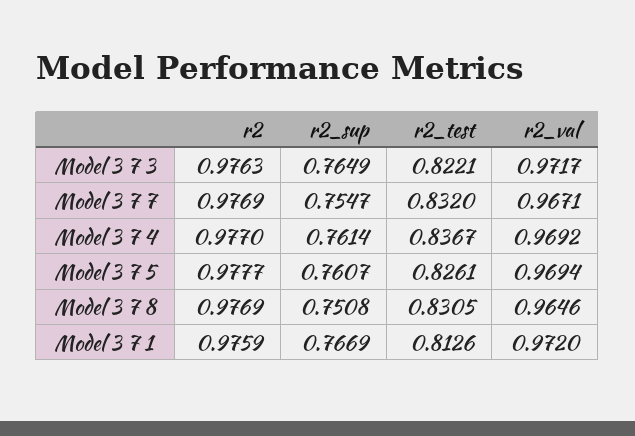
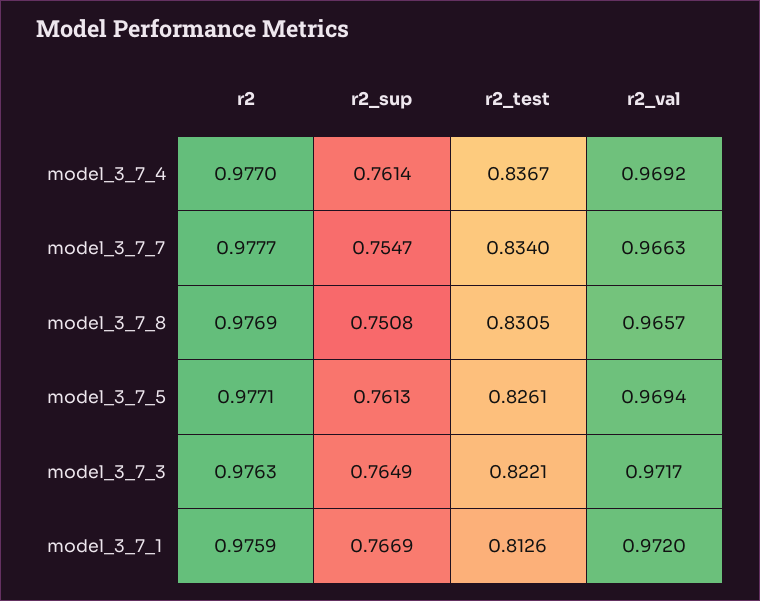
  {
    "r2": {
      "Model 3 7 3": 0.9763,
-     "Model 3 7 7": 0.9769,
+     "Model 3 7 7": 0.9777,
      "Model 3 7 4": 0.977,
-     "Model 3 7 5": 0.9777,
+     "Model 3 7 5": 0.9771,
      "Model 3 7 8": 0.9769,
      "Model 3 7 1": 0.9759
    },
    "r2_sup": {
      "Model 3 7 3": 0.7649,
      "Model 3 7 7": 0.7547,
      "Model 3 7 4": 0.7614,
-     "Model 3 7 5": 0.7607,
+     "Model 3 7 5": 0.7613,
      "Model 3 7 8": 0.7508,
      "Model 3 7 1": 0.7669
    },
    "r2_test": {
      "Model 3 7 3": 0.8221,
-     "Model 3 7 7": 0.832,
+     "Model 3 7 7": 0.834,
      "Model 3 7 4": 0.8367,
      "Model 3 7 5": 0.8261,
      "Model 3 7 8": 0.8305,
      "Model 3 7 1": 0.8126
    },
    "r2_val": {
      "Model 3 7 3": 0.9717,
-     "Model 3 7 7": 0.9671,
+     "Model 3 7 7": 0.9663,
      "Model 3 7 4": 0.9692,
      "Model 3 7 5": 0.9694,
-     "Model 3 7 8": 0.9646,
+     "Model 3 7 8": 0.9657,
      "Model 3 7 1": 0.972
    }
  }

